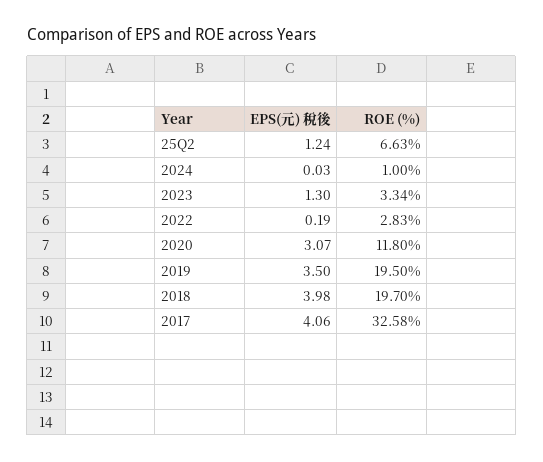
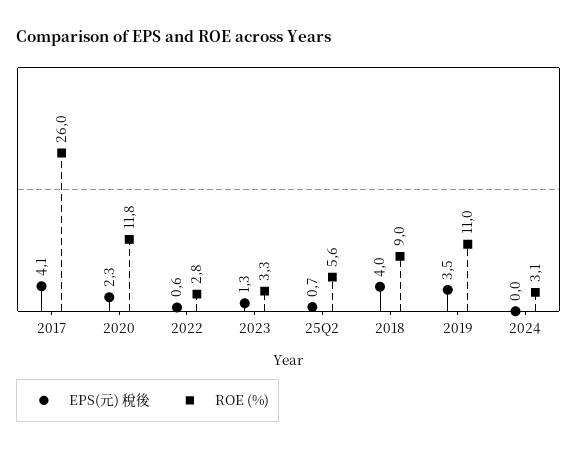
  {
    "EPS(元) 稅後": {
-     "25Q2": 1.24,
+     "25Q2": 0.7,
      "2024": 0.03,
      "2023": 1.3,
-     "2022": 0.19,
+     "2022": 0.6,
-     "2020": 3.07,
+     "2020": 2.3,
      "2019": 3.5,
      "2018": 3.98,
      "2017": 4.06
    },
    "ROE (%)": {
-     "25Q2": 6.63,
+     "25Q2": 5.6,
-     "2024": 1,
+     "2024": 3.1,
      "2023": 3.34,
      "2022": 2.83,
      "2020": 11.8,
-     "2019": 19.5,
+     "2019": 11,
-     "2018": 19.7,
+     "2018": 9,
-     "2017": 32.58
+     "2017": 26
    }
  }

